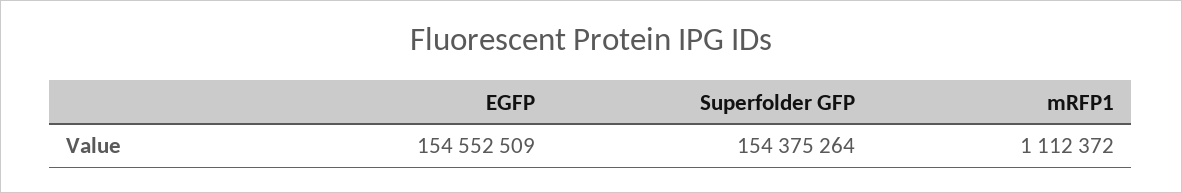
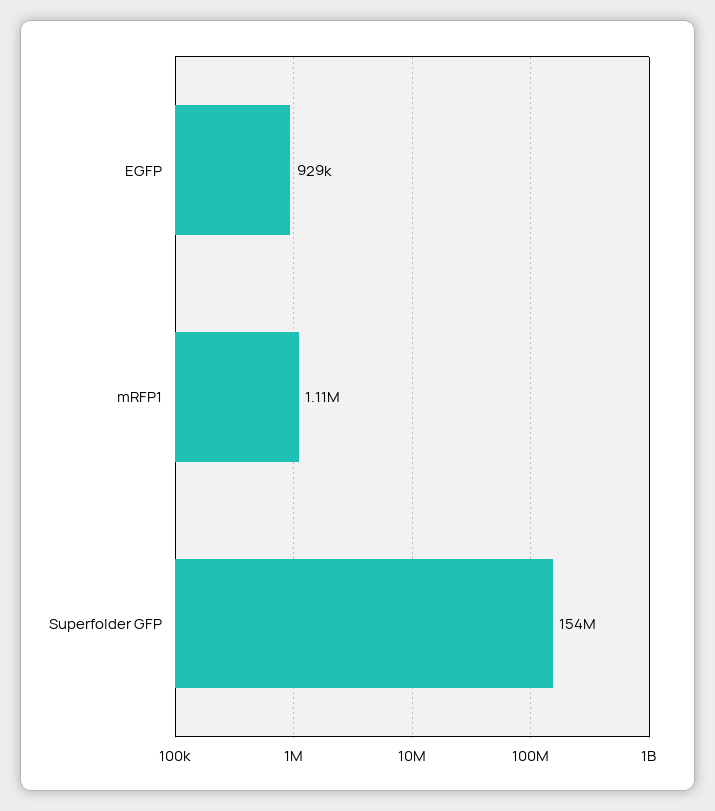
  {
-   "EGFP": 154552509,
+   "EGFP": 929000,
    "Superfolder GFP": 154375264,
    "mRFP1": 1112372
  }

